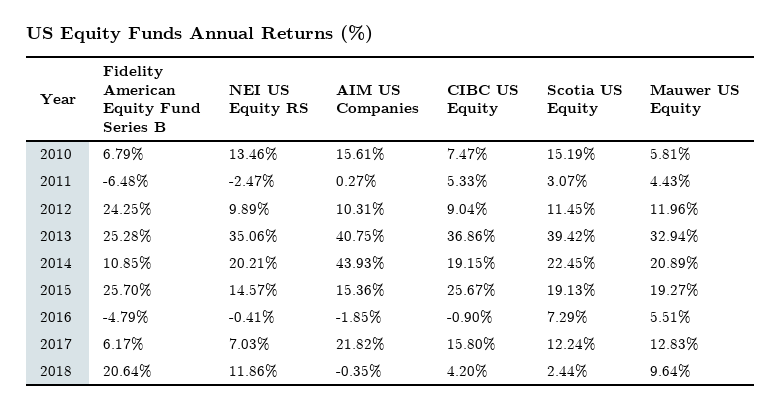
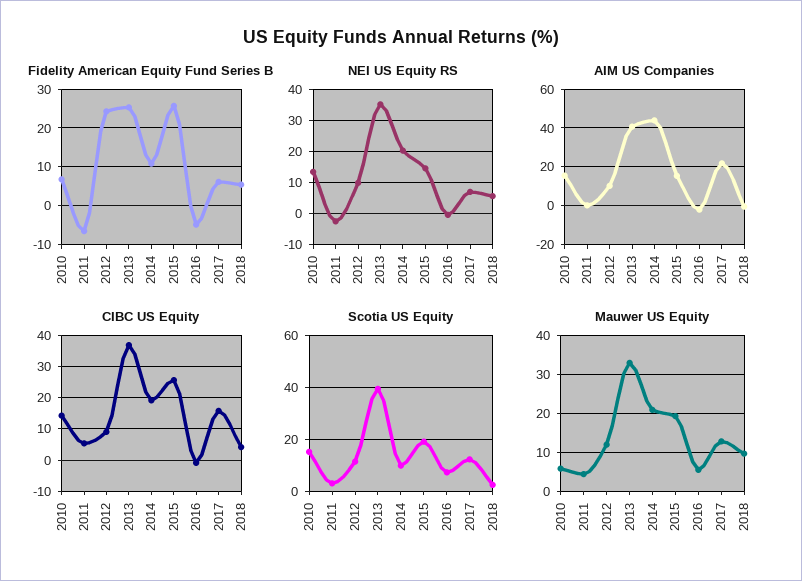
  {
    "Fidelity American Equity Fund Series B": {
      "2010": 6.79,
      "2011": -6.48,
      "2012": 24.25,
      "2013": 25.28,
      "2014": 10.85,
      "2015": 25.7,
      "2016": -4.79,
      "2017": 6.17,
-     "2018": 20.64
+     "2018": 6
    },
    "NEI US Equity RS": {
      "2010": 13.46,
      "2011": -2.47,
      "2012": 9.89,
      "2013": 35.06,
      "2014": 20.21,
      "2015": 14.57,
      "2016": -0.41,
      "2017": 7.03,
-     "2018": 11.86
+     "2018": 6
    },
    "AIM US Companies": {
      "2010": 15.61,
      "2011": 0.27,
      "2012": 10.31,
      "2013": 40.75,
      "2014": 43.93,
      "2015": 15.36,
      "2016": -1.85,
      "2017": 21.82,
      "2018": -0.35
    },
    "CIBC US Equity": {
-     "2010": 7.47,
+     "2010": 14,
      "2011": 5.33,
      "2012": 9.04,
      "2013": 36.86,
      "2014": 19.15,
      "2015": 25.67,
      "2016": -0.9,
      "2017": 15.8,
      "2018": 4.2
    },
    "Scotia US Equity": {
      "2010": 15.19,
      "2011": 3.07,
      "2012": 11.45,
      "2013": 39.42,
-     "2014": 22.45,
+     "2014": 10,
      "2015": 19.13,
      "2016": 7.29,
      "2017": 12.24,
      "2018": 2.44
    },
    "Mauwer US Equity": {
      "2010": 5.81,
      "2011": 4.43,
      "2012": 11.96,
      "2013": 32.94,
      "2014": 20.89,
      "2015": 19.27,
      "2016": 5.51,
      "2017": 12.83,
      "2018": 9.64
    }
  }

